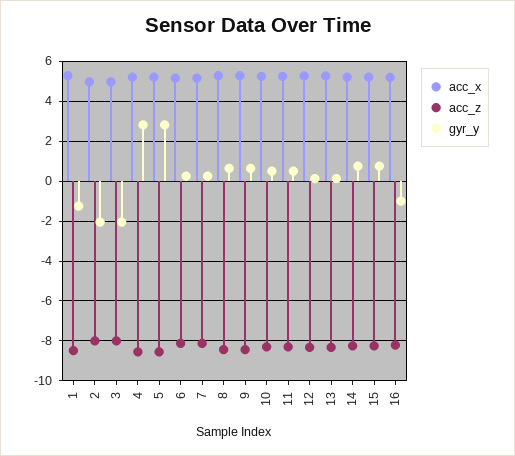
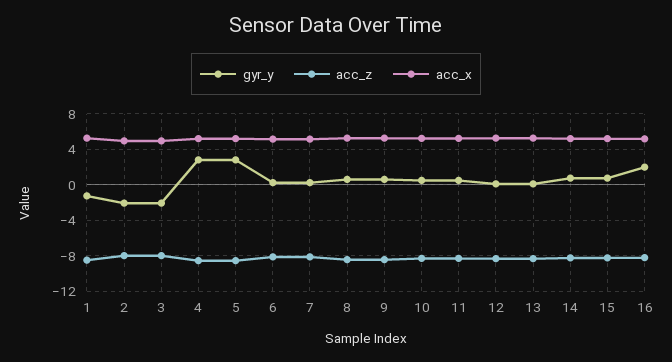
  {
    "acc_x": {
      "1": 5.5,
      "2": 5,
      "3": 5,
      "4": 5,
      "5": 5,
      "6": 5,
      "7": 5,
      "8": 5.5,
      "9": 5.5,
      "10": 5,
      "11": 5,
      "12": 5.5,
      "13": 5.5,
      "14": 5,
      "15": 5,
      "16": 5
    },
    "acc_z": {
      "1": -8.5,
      "2": -8,
      "3": -8,
      "4": -8.5,
      "5": -8.5,
      "6": -8,
      "7": -8,
      "8": -8.5,
      "9": -8.5,
      "10": -8.5,
      "11": -8.5,
      "12": -8.5,
      "13": -8.5,
      "14": -8,
      "15": -8,
      "16": -8
    },
    "gyr_y": {
      "1": -1.5,
      "2": -2,
      "3": -2,
      "4": 3,
      "5": 3,
      "6": 0.5,
      "7": 0.5,
      "8": 0.5,
      "9": 0.5,
      "10": 0.5,
      "11": 0.5,
      "12": 0,
      "13": 0,
      "14": 1,
      "15": 1,
-     "16": -1
+     "16": 2
    }
  }

